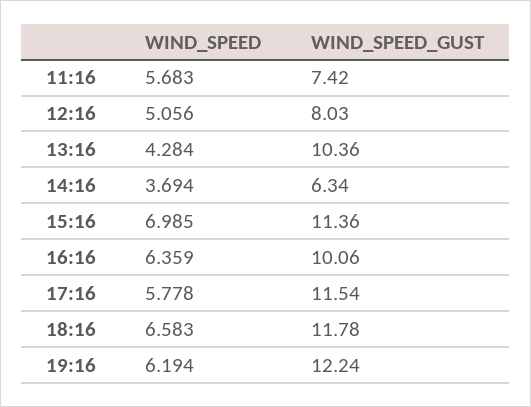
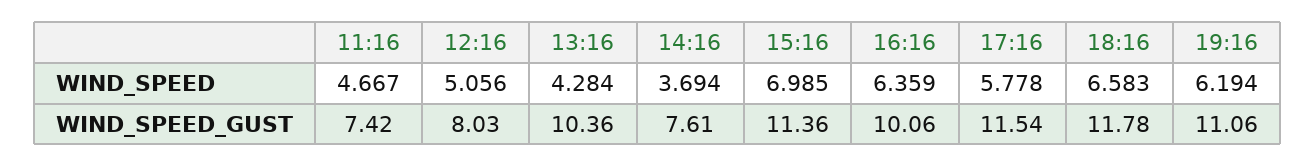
  {
    "WIND_SPEED": {
-     "11:16": 5.683,
+     "11:16": 4.667,
      "12:16": 5.056,
      "13:16": 4.284,
      "14:16": 3.694,
      "15:16": 6.985,
      "16:16": 6.359,
      "17:16": 5.778,
      "18:16": 6.583,
      "19:16": 6.194
    },
    "WIND_SPEED_GUST": {
      "11:16": 7.42,
      "12:16": 8.03,
      "13:16": 10.36,
-     "14:16": 6.34,
+     "14:16": 7.61,
      "15:16": 11.36,
      "16:16": 10.06,
      "17:16": 11.54,
      "18:16": 11.78,
-     "19:16": 12.24
+     "19:16": 11.06
    }
  }

